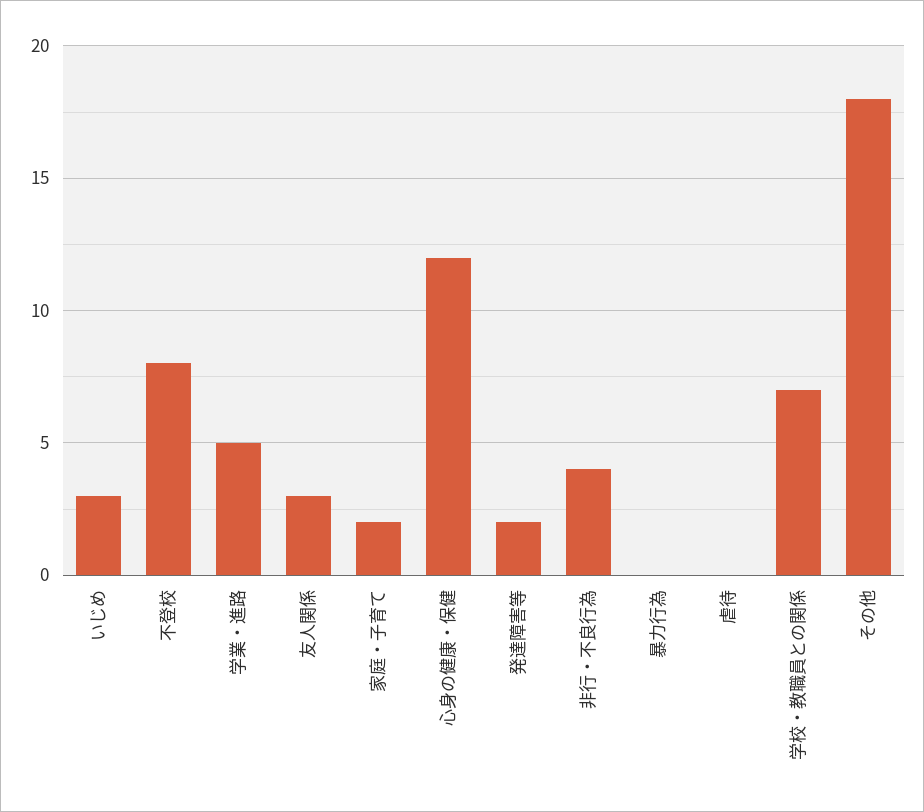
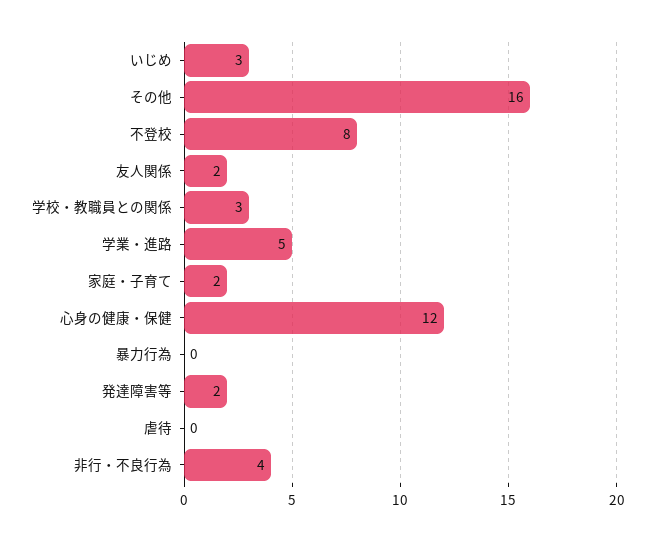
  {
    "いじめ": 3,
    "不登校": 8,
    "学業・進路": 5,
-   "友人関係": 3,
+   "友人関係": 2,
    "家庭・子育て": 2,
    "心身の健康・保健": 12,
    "発達障害等": 2,
    "非行・不良行為": 4,
    "暴力行為": 0,
    "虐待": 0,
-   "学校・教職員との関係": 7,
+   "学校・教職員との関係": 3,
-   "その他": 18
+   "その他": 16
  }

